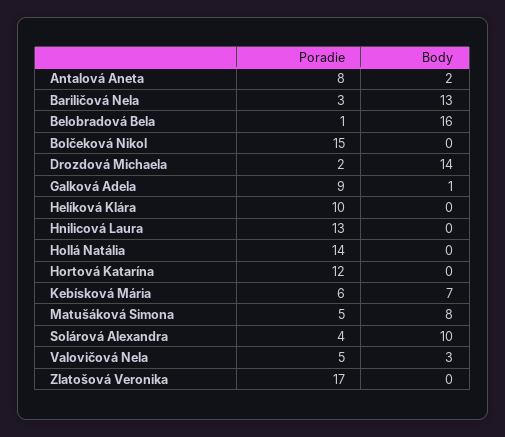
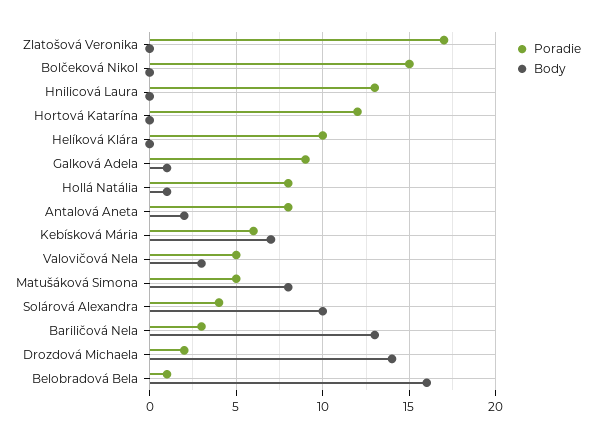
  {
    "Poradie": {
      "Antalová Aneta": 8,
      "Bariličová Nela": 3,
      "Belobradová Bela": 1,
      "Bolčeková Nikol": 15,
      "Drozdová Michaela": 2,
      "Galková Adela": 9,
      "Helíková Klára": 10,
      "Hnilicová Laura": 13,
-     "Hollá Natália": 14,
+     "Hollá Natália": 8,
      "Hortová Katarína": 12,
      "Kebísková Mária": 6,
      "Matušáková Simona": 5,
      "Solárová Alexandra": 4,
      "Valovičová Nela": 5,
      "Zlatošová Veronika": 17
    },
    "Body": {
      "Antalová Aneta": 2,
      "Bariličová Nela": 13,
      "Belobradová Bela": 16,
      "Bolčeková Nikol": 0,
      "Drozdová Michaela": 14,
      "Galková Adela": 1,
      "Helíková Klára": 0,
      "Hnilicová Laura": 0,
-     "Hollá Natália": 0,
+     "Hollá Natália": 1,
      "Hortová Katarína": 0,
      "Kebísková Mária": 7,
      "Matušáková Simona": 8,
      "Solárová Alexandra": 10,
      "Valovičová Nela": 3,
      "Zlatošová Veronika": 0
    }
  }

